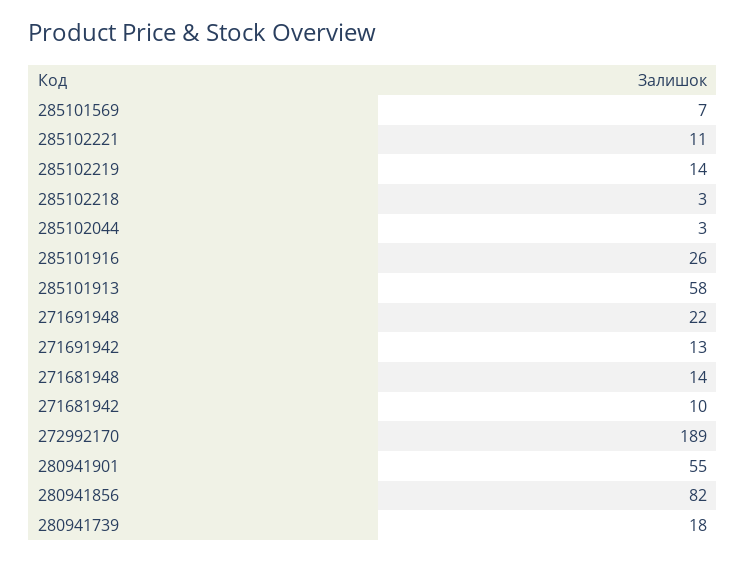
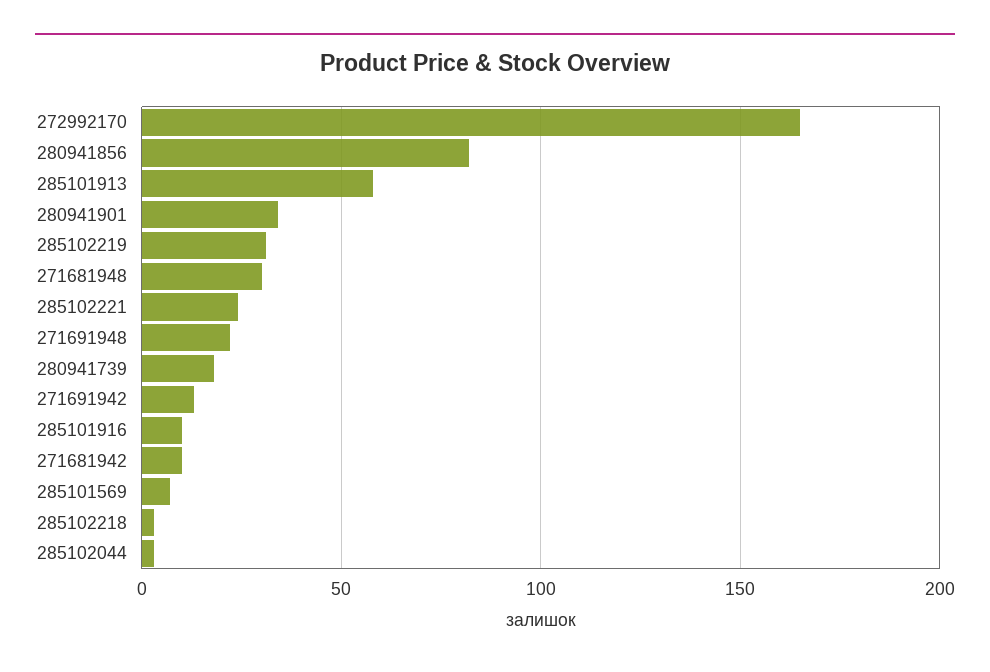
  {
    "285101569": 7,
-   "285102221": 11,
+   "285102221": 25,
-   "285102219": 14,
+   "285102219": 30,
    "285102218": 3,
    "285102044": 3,
-   "285101916": 26,
+   "285101916": 10,
    "285101913": 58,
    "271691948": 22,
    "271691942": 13,
-   "271681948": 14,
+   "271681948": 30,
    "271681942": 10,
-   "272992170": 189,
+   "272992170": 165,
-   "280941901": 55,
+   "280941901": 35,
    "280941856": 82,
    "280941739": 18
  }

